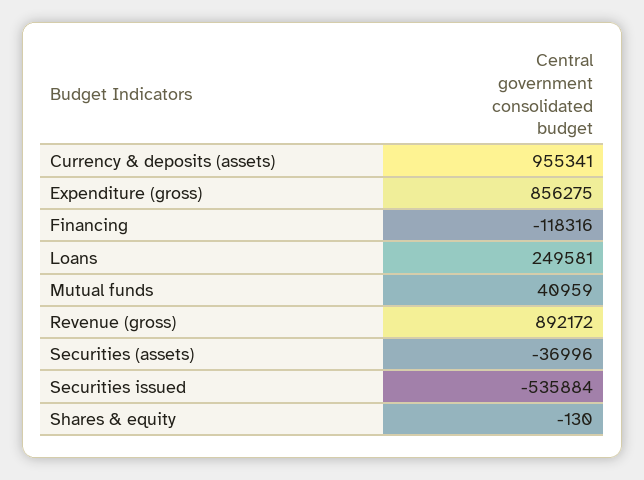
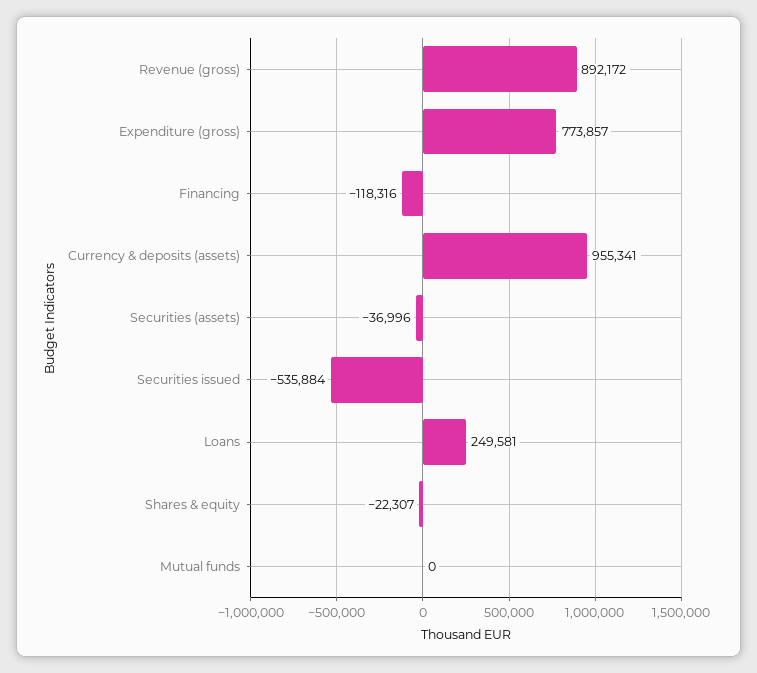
  {
    "Currency & deposits (assets)": 955341,
-   "Expenditure (gross)": 856275,
+   "Expenditure (gross)": 773857,
    "Financing": -118316,
    "Loans": 249581,
-   "Mutual funds": 40959,
+   "Mutual funds": 0,
    "Revenue (gross)": 892172,
    "Securities (assets)": -36996,
    "Securities issued": -535884,
-   "Shares & equity": -130
+   "Shares & equity": -22307
  }

